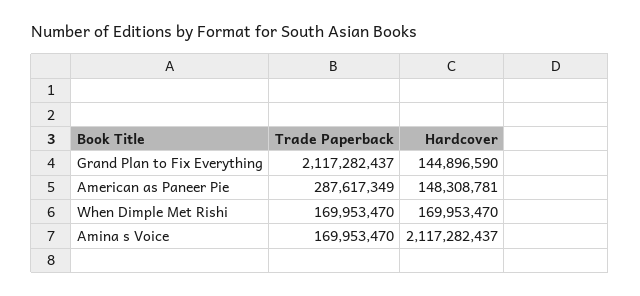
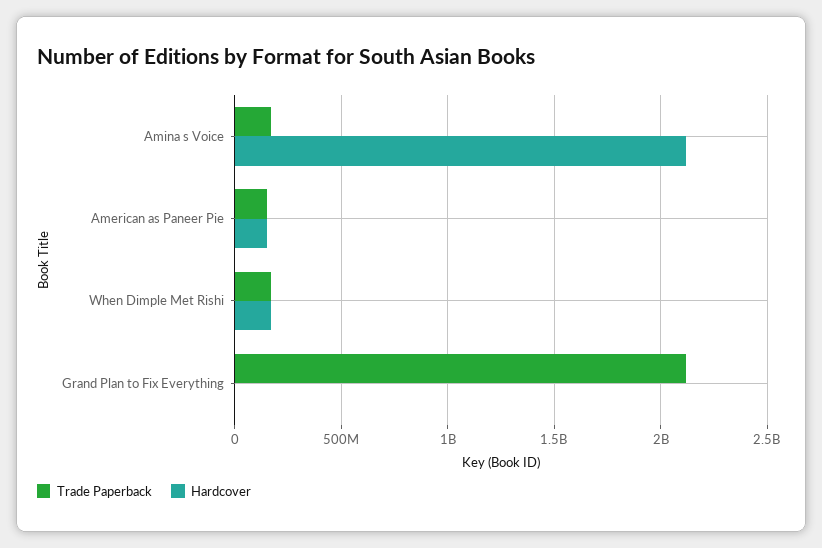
  {
    "Trade Paperback": {
      "Grand Plan to Fix Everything": 2117282437,
-     "American as Paneer Pie": 287617349,
+     "American as Paneer Pie": 150000000,
      "When Dimple Met Rishi": 169953470,
      "Amina s Voice": 169953470
    },
    "Hardcover": {
-     "Grand Plan to Fix Everything": 144896590,
+     "Grand Plan to Fix Everything": 0,
      "American as Paneer Pie": 148308781,
      "When Dimple Met Rishi": 169953470,
      "Amina s Voice": 2117282437
    }
  }

